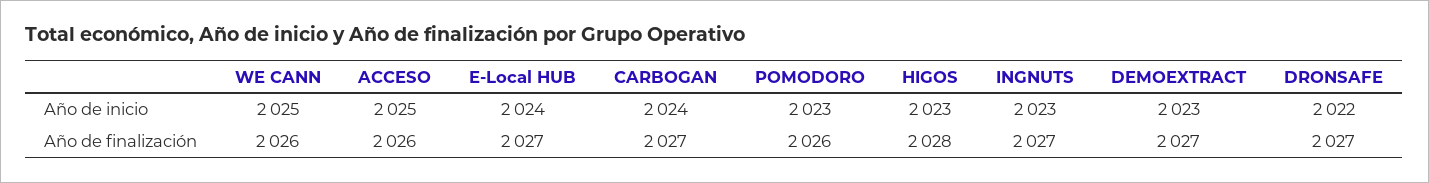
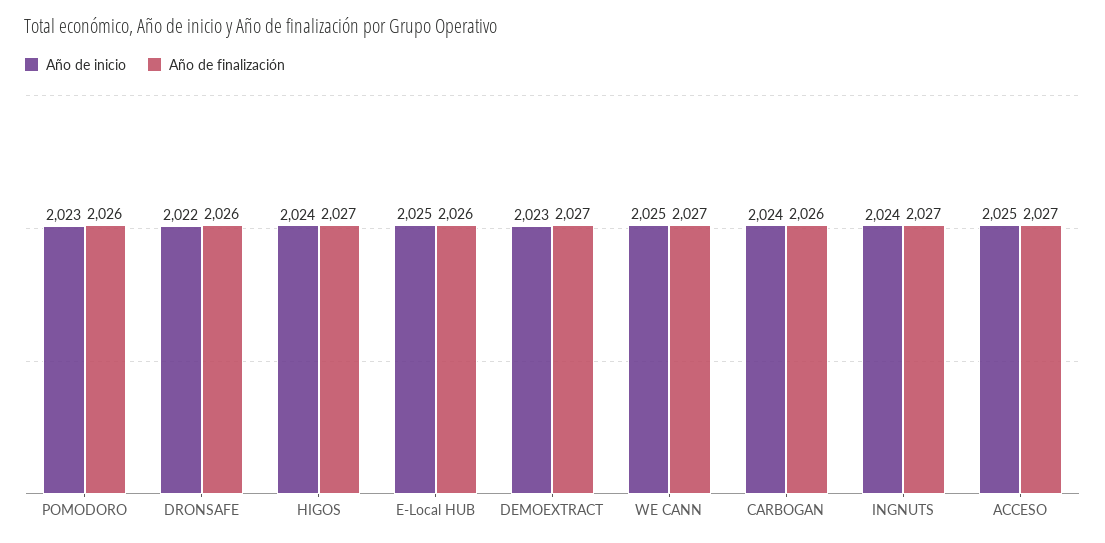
  {
    "Año de inicio": {
      "WE CANN": 2025,
      "ACCESO": 2025,
-     "E-Local HUB": 2024,
+     "E-Local HUB": 2025,
      "CARBOGAN": 2024,
      "POMODORO": 2023,
-     "HIGOS": 2023,
+     "HIGOS": 2024,
-     "INGNUTS": 2023,
+     "INGNUTS": 2024,
      "DEMOEXTRACT": 2023,
      "DRONSAFE": 2022
    },
    "Año de finalización": {
-     "WE CANN": 2026,
+     "WE CANN": 2027,
-     "ACCESO": 2026,
+     "ACCESO": 2027,
-     "E-Local HUB": 2027,
+     "E-Local HUB": 2026,
-     "CARBOGAN": 2027,
+     "CARBOGAN": 2026,
      "POMODORO": 2026,
-     "HIGOS": 2028,
+     "HIGOS": 2027,
      "INGNUTS": 2027,
      "DEMOEXTRACT": 2027,
-     "DRONSAFE": 2027
+     "DRONSAFE": 2026
    }
  }

